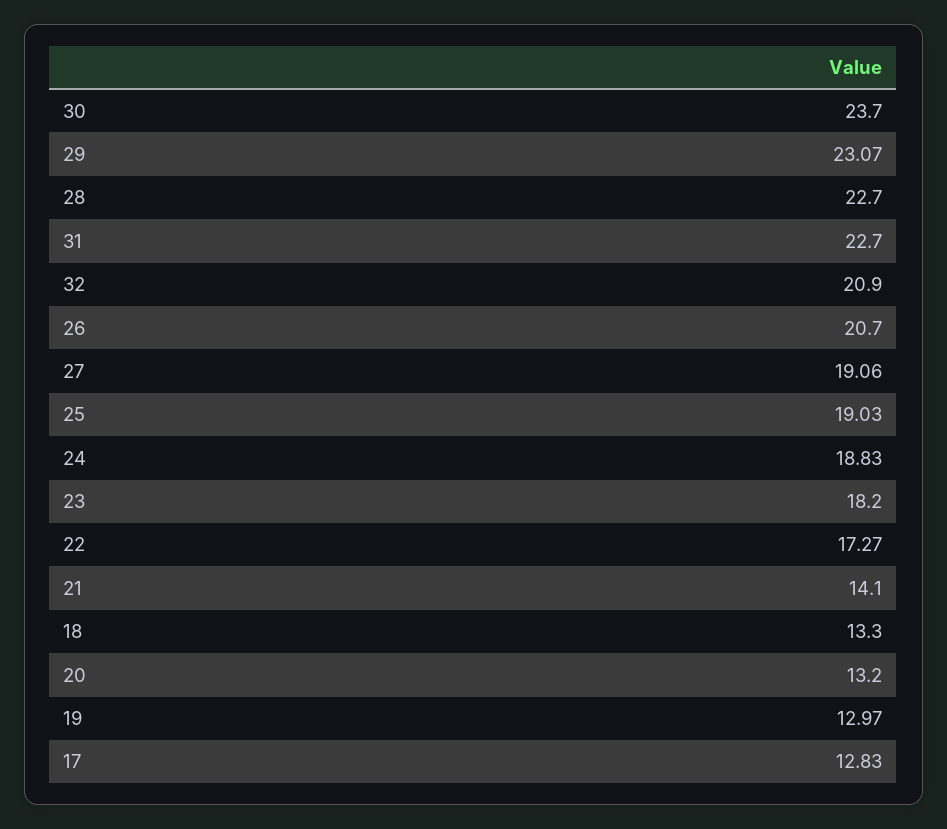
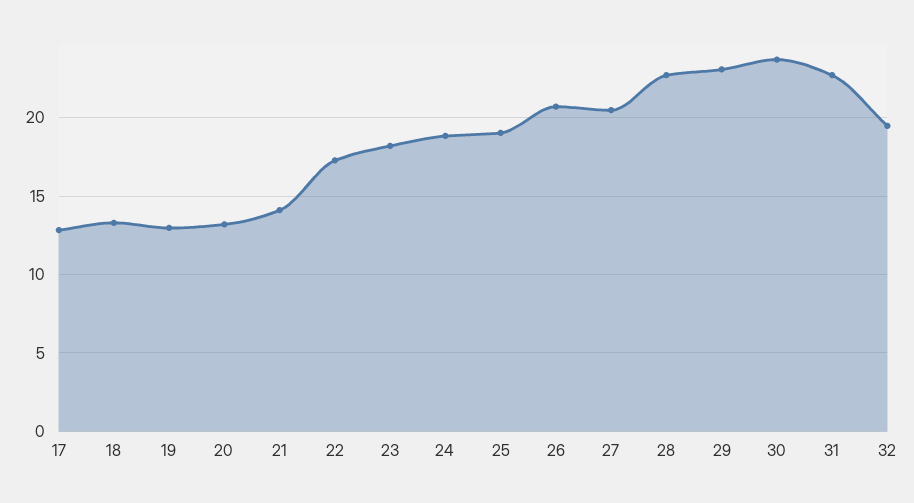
  {
    "30": 23.7,
    "29": 23.07,
    "28": 22.7,
    "31": 22.7,
-   "32": 20.9,
+   "32": 19.5,
    "26": 20.7,
-   "27": 19.06,
+   "27": 20.5,
    "25": 19.03,
    "24": 18.83,
    "23": 18.2,
    "22": 17.27,
    "21": 14.1,
    "18": 13.3,
    "20": 13.2,
    "19": 12.97,
    "17": 12.83
  }

